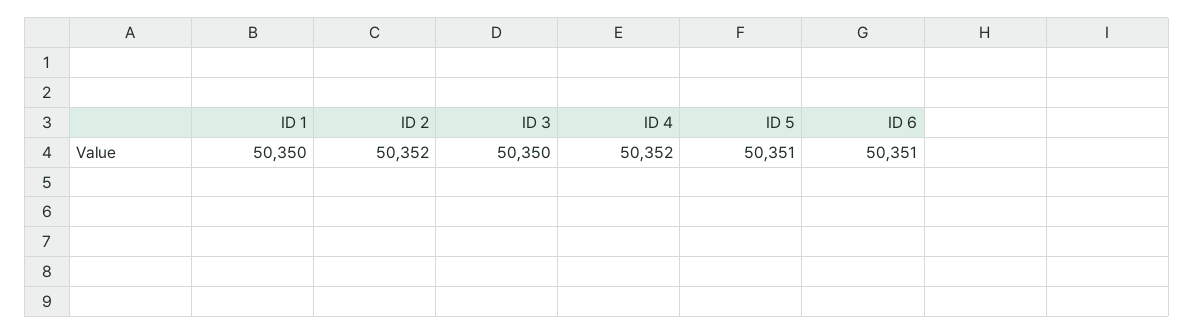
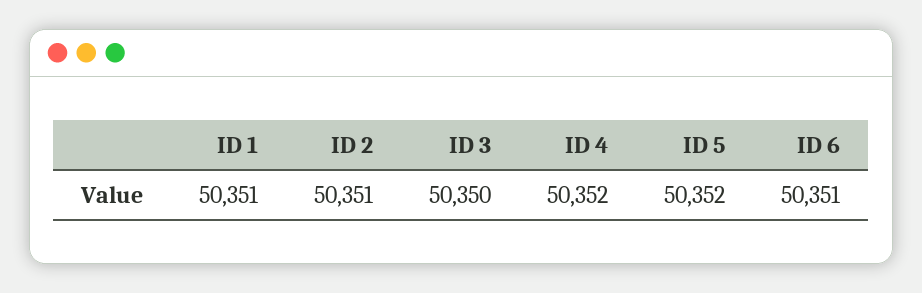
  {
-   "ID 1": 50350,
+   "ID 1": 50351,
-   "ID 2": 50352,
+   "ID 2": 50351,
    "ID 3": 50350,
    "ID 4": 50352,
-   "ID 5": 50351,
+   "ID 5": 50352,
    "ID 6": 50351
  }

